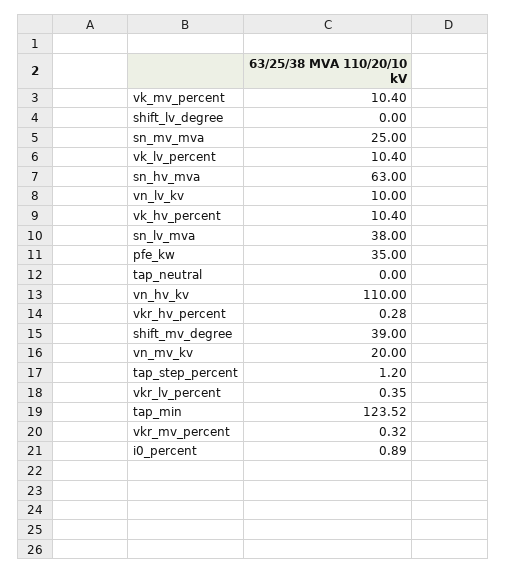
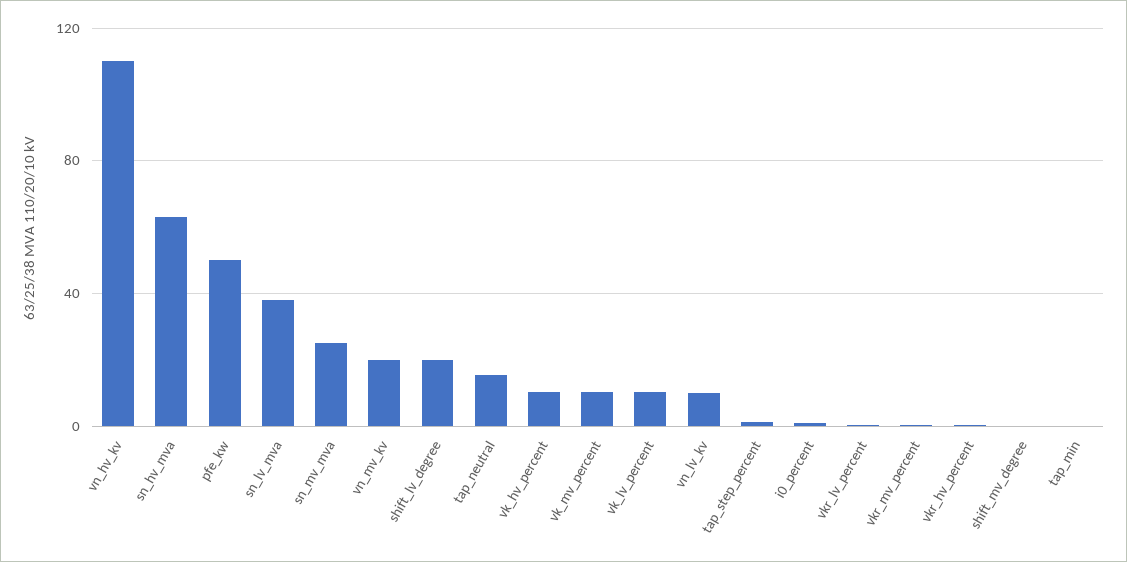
  {
    "vk_mv_percent": 10.4,
-   "shift_lv_degree": 0,
+   "shift_lv_degree": 20,
    "sn_mv_mva": 25,
    "vk_lv_percent": 10.4,
    "sn_hv_mva": 63,
    "vn_lv_kv": 10,
    "vk_hv_percent": 10.4,
    "sn_lv_mva": 38,
-   "pfe_kw": 35,
+   "pfe_kw": 50,
-   "tap_neutral": 0,
+   "tap_neutral": 15,
    "vn_hv_kv": 110,
    "vkr_hv_percent": 0.28,
-   "shift_mv_degree": 39,
+   "shift_mv_degree": 0,
    "vn_mv_kv": 20,
    "tap_step_percent": 1.2,
    "vkr_lv_percent": 0.35,
-   "tap_min": 123.52,
+   "tap_min": 0,
    "vkr_mv_percent": 0.32,
    "i0_percent": 0.89
  }

